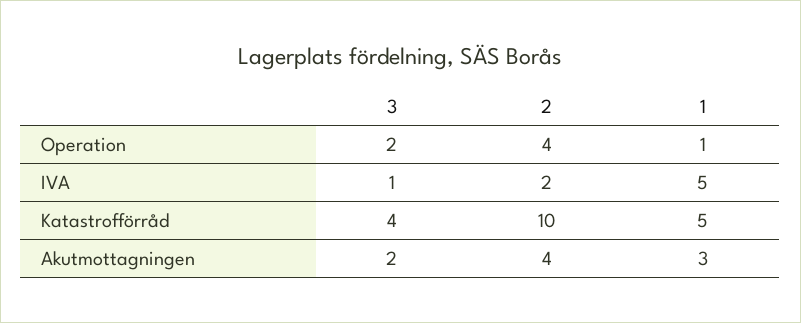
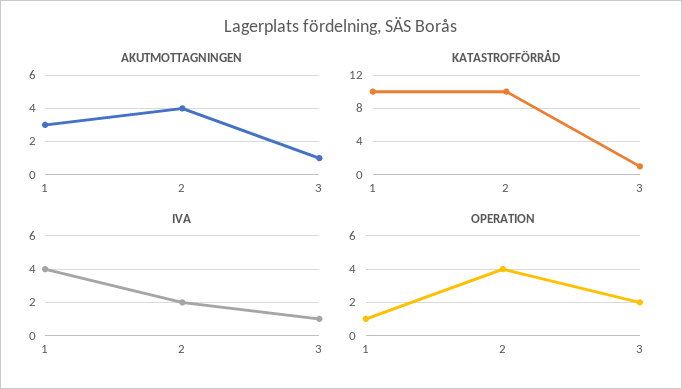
  {
    "Operation": {
      "3": 2,
      "2": 4,
      "1": 1
    },
    "IVA": {
      "3": 1,
      "2": 2,
-     "1": 5
+     "1": 4
    },
    "Katastrofförråd": {
-     "3": 4,
+     "3": 1,
      "2": 10,
-     "1": 5
+     "1": 10
    },
    "Akutmottagningen": {
-     "3": 2,
+     "3": 1,
      "2": 4,
      "1": 3
    }
  }

